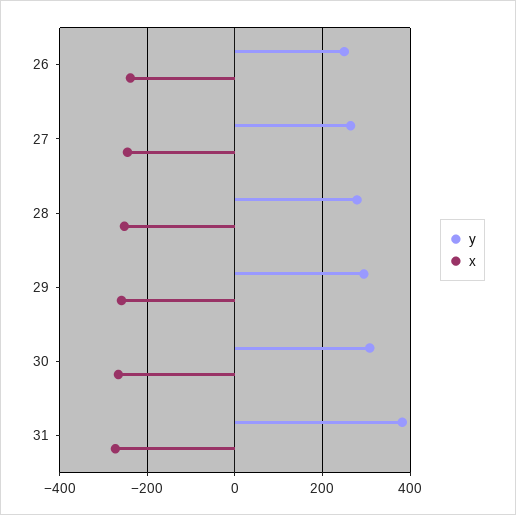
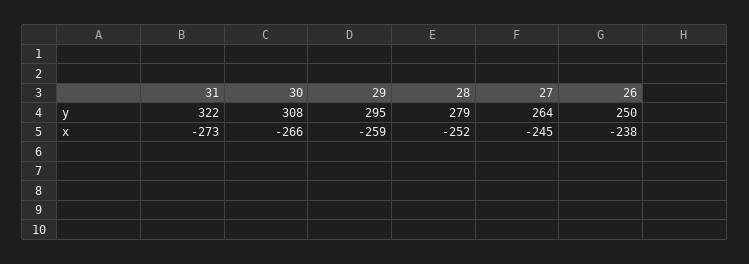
  {
    "y": {
      "26": 250,
      "27": 264,
      "28": 279,
      "29": 295,
      "30": 308,
-     "31": 380
+     "31": 322
    },
    "x": {
      "26": -238,
      "27": -245,
      "28": -252,
      "29": -259,
      "30": -266,
      "31": -273
    }
  }

